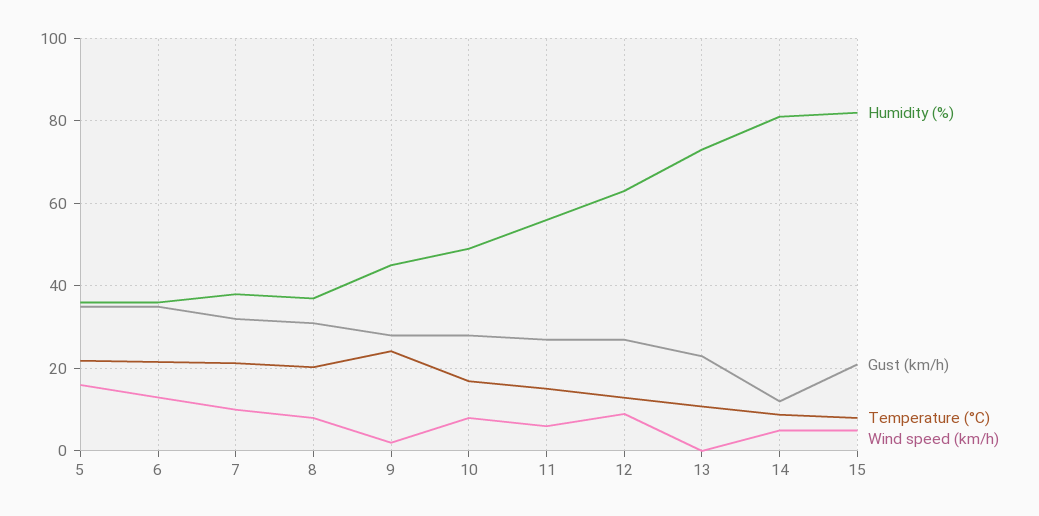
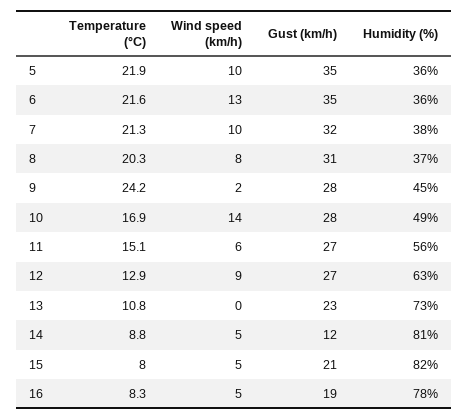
  {
    "Humidity (%)": {
      "5": 36,
      "6": 36,
      "7": 38,
      "8": 37,
      "9": 45,
      "10": 49,
      "11": 56,
      "12": 63,
      "13": 73,
      "14": 81,
-     "15": 82
+     "15": 82,
+     "16": 78
    },
    "Gust (km/h)": {
      "5": 35,
      "6": 35,
      "7": 32,
      "8": 31,
      "9": 28,
      "10": 28,
      "11": 27,
      "12": 27,
      "13": 23,
      "14": 12,
-     "15": 21
+     "15": 21,
+     "16": 19
    },
    "Temperature (°C)": {
      "5": 21.9,
      "6": 21.6,
      "7": 21.3,
      "8": 20.3,
      "9": 24.2,
      "10": 16.9,
      "11": 15.1,
      "12": 12.9,
      "13": 10.8,
      "14": 8.8,
-     "15": 8
+     "15": 8,
+     "16": 8.3
    },
    "Wind speed (km/h)": {
-     "5": 16,
+     "5": 10,
      "6": 13,
      "7": 10,
      "8": 8,
      "9": 2,
-     "10": 8,
+     "10": 14,
      "11": 6,
      "12": 9,
      "13": 0,
      "14": 5,
-     "15": 5
+     "15": 5,
+     "16": 5
    }
  }

